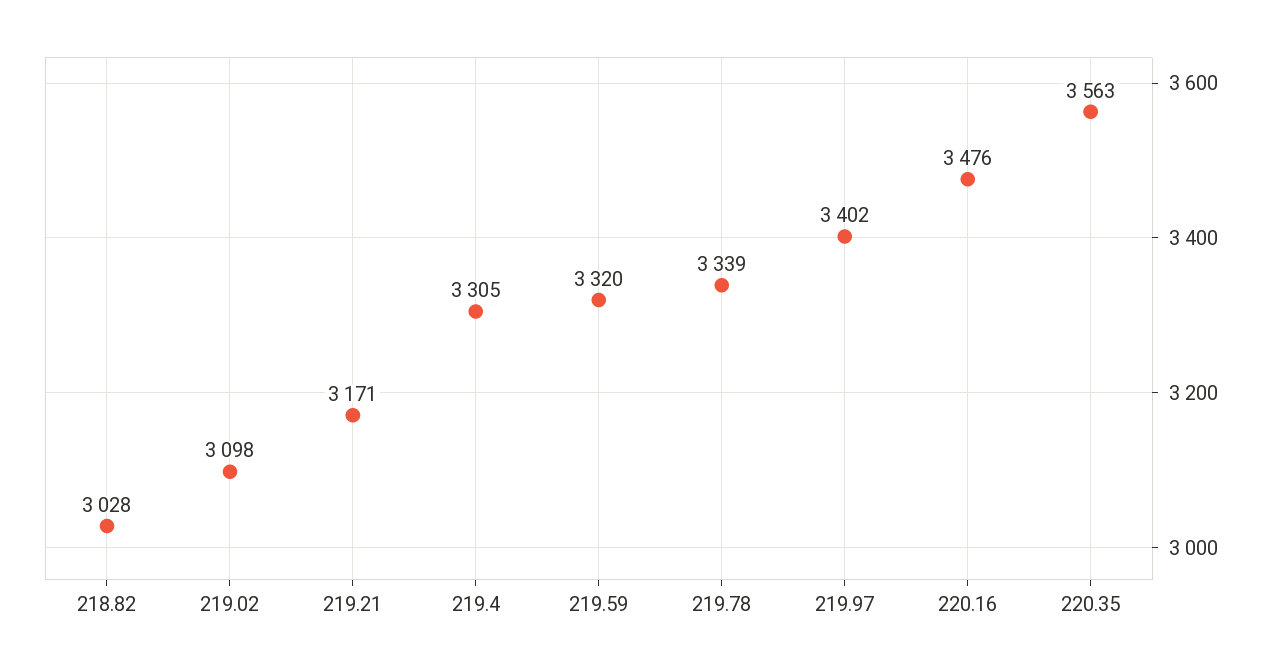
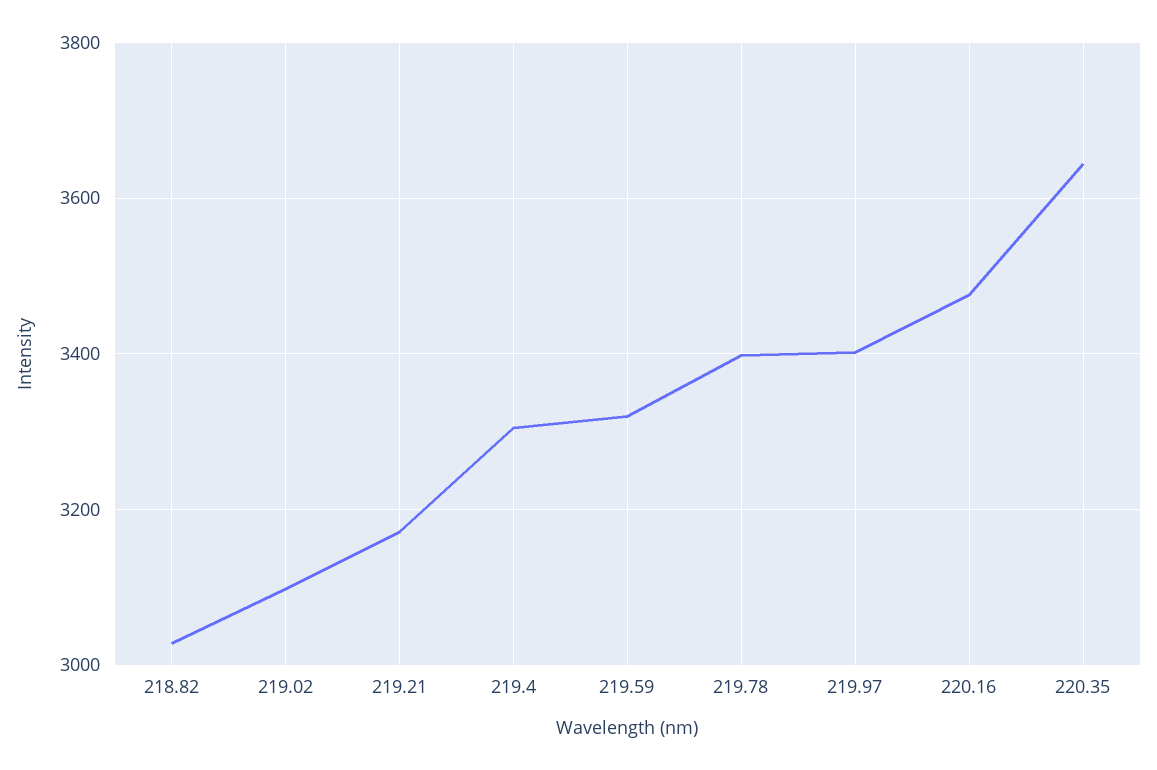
  {
    "218.82": 3028,
    "219.02": 3098,
    "219.21": 3171,
    "219.4": 3305,
    "219.59": 3320,
-   "219.78": 3339,
+   "219.78": 3400,
    "219.97": 3402,
    "220.16": 3476,
-   "220.35": 3563
+   "220.35": 3640
  }

